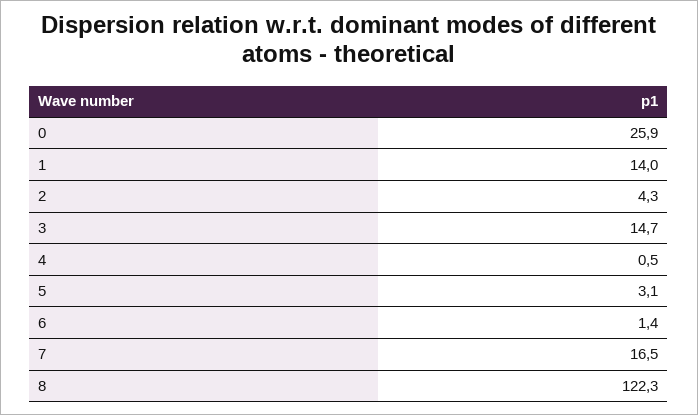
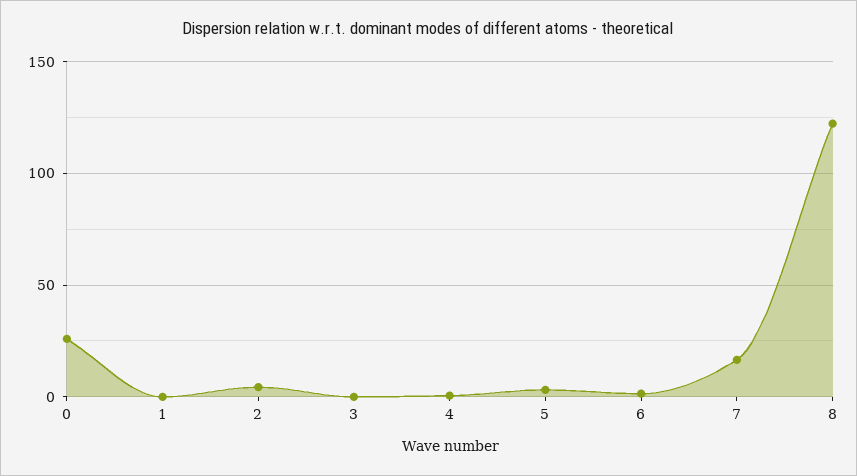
  {
    "0": 25.9,
-   "1": 14,
+   "1": 0,
    "2": 4.3,
-   "3": 14.7,
+   "3": 0,
    "4": 0.5,
    "5": 3.1,
    "6": 1.4,
    "7": 16.5,
    "8": 122.3
  }

